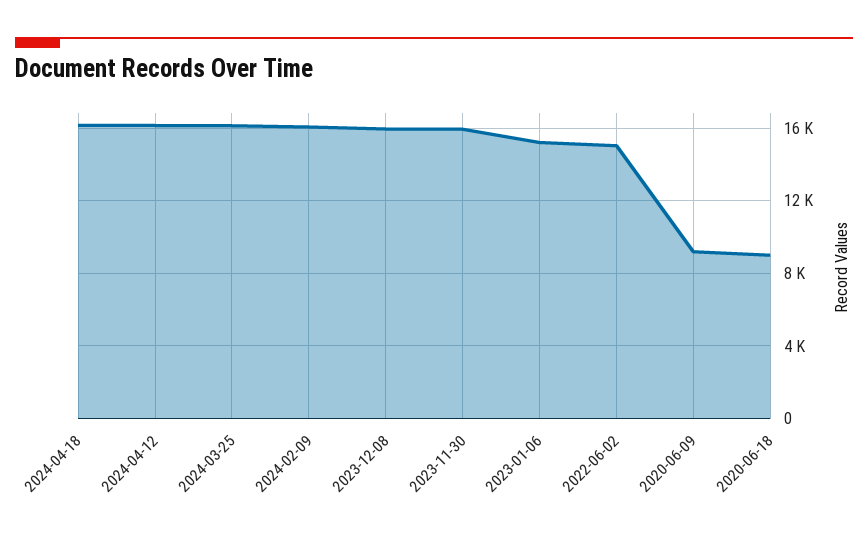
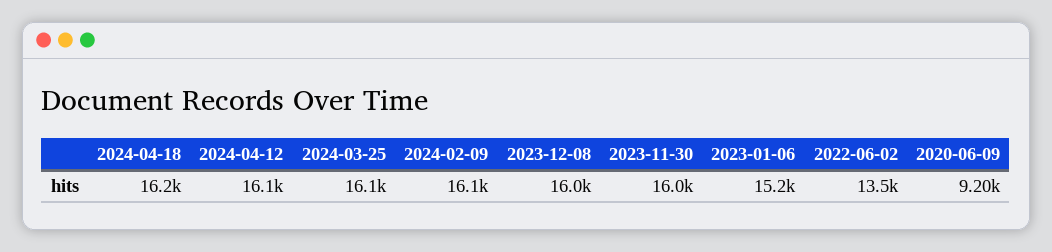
  {
    "2024-04-18": 16200,
    "2024-04-12": 16100,
    "2024-03-25": 16100,
    "2024-02-09": 16100,
    "2023-12-08": 16000,
    "2023-11-30": 16000,
    "2023-01-06": 15200,
-   "2022-06-02": 15000,
+   "2022-06-02": 13500,
-   "2020-06-09": 9200,
+   "2020-06-09": 9200
-   "2020-06-18": 9000
  }

